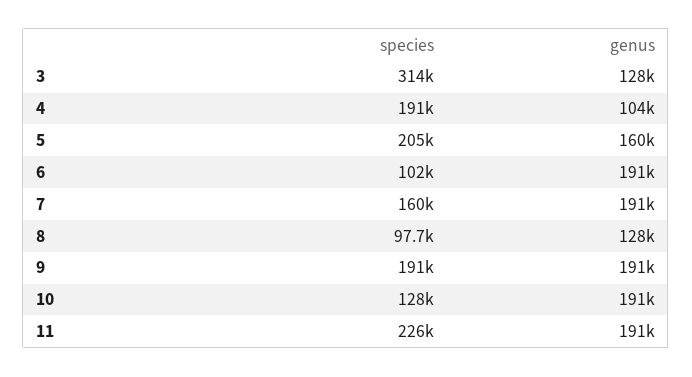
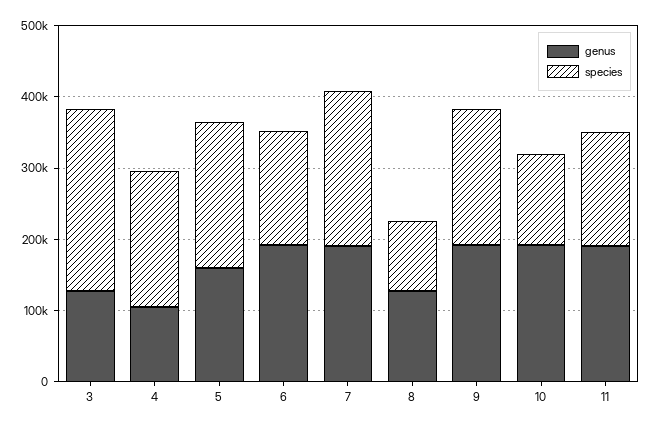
  {
    "species": {
-     "3": 314000,
+     "3": 260000,
      "4": 191000,
      "5": 205000,
-     "6": 102000,
+     "6": 160000,
-     "7": 160000,
+     "7": 220000,
      "8": 97700,
      "9": 191000,
      "10": 128000,
-     "11": 226000
+     "11": 160000
    },
    "genus": {
      "3": 128000,
      "4": 104000,
      "5": 160000,
      "6": 191000,
      "7": 191000,
      "8": 128000,
      "9": 191000,
      "10": 191000,
      "11": 191000
    }
  }

